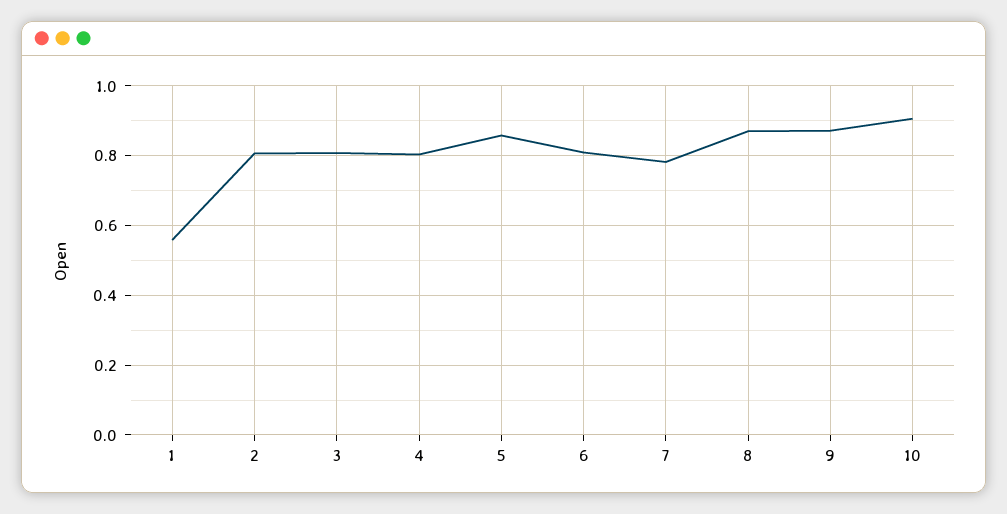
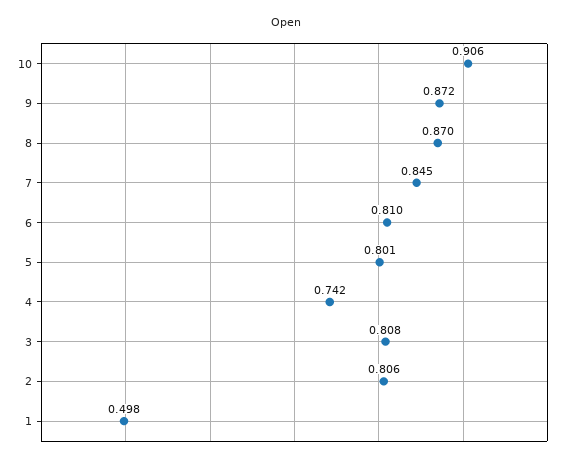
  {
-   "1": 0.56,
+   "1": 0.498,
    "2": 0.806,
    "3": 0.808,
-   "4": 0.8,
+   "4": 0.742,
-   "5": 0.86,
+   "5": 0.801,
    "6": 0.81,
-   "7": 0.78,
+   "7": 0.845,
    "8": 0.87,
    "9": 0.872,
    "10": 0.906
  }

